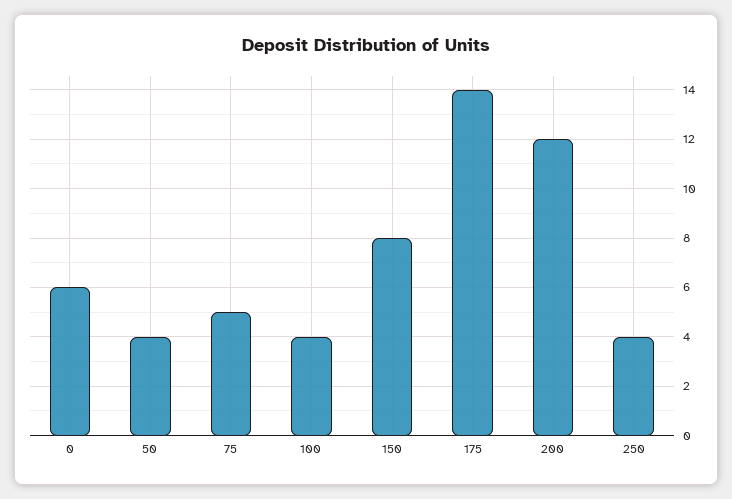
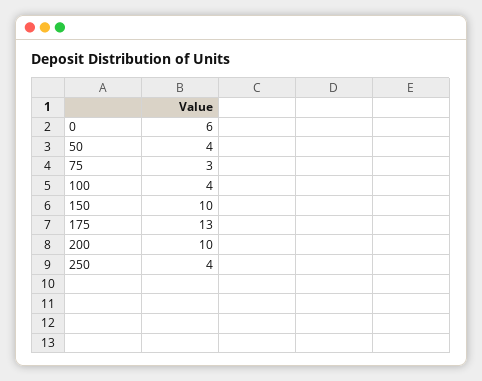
  {
    "0": 6,
    "50": 4,
-   "75": 5,
+   "75": 3,
    "100": 4,
-   "150": 8,
+   "150": 10,
-   "175": 14,
+   "175": 13,
-   "200": 12,
+   "200": 10,
    "250": 4
  }

